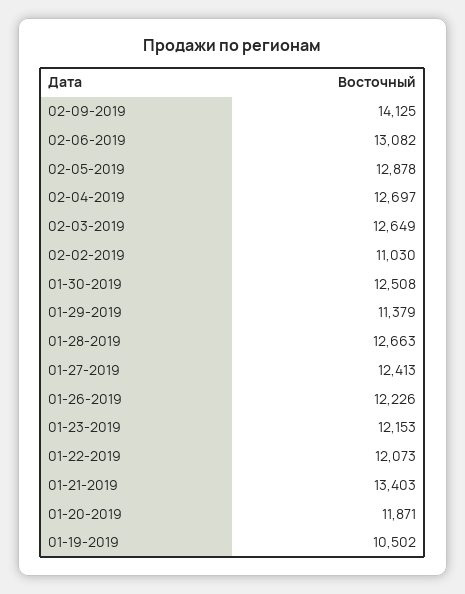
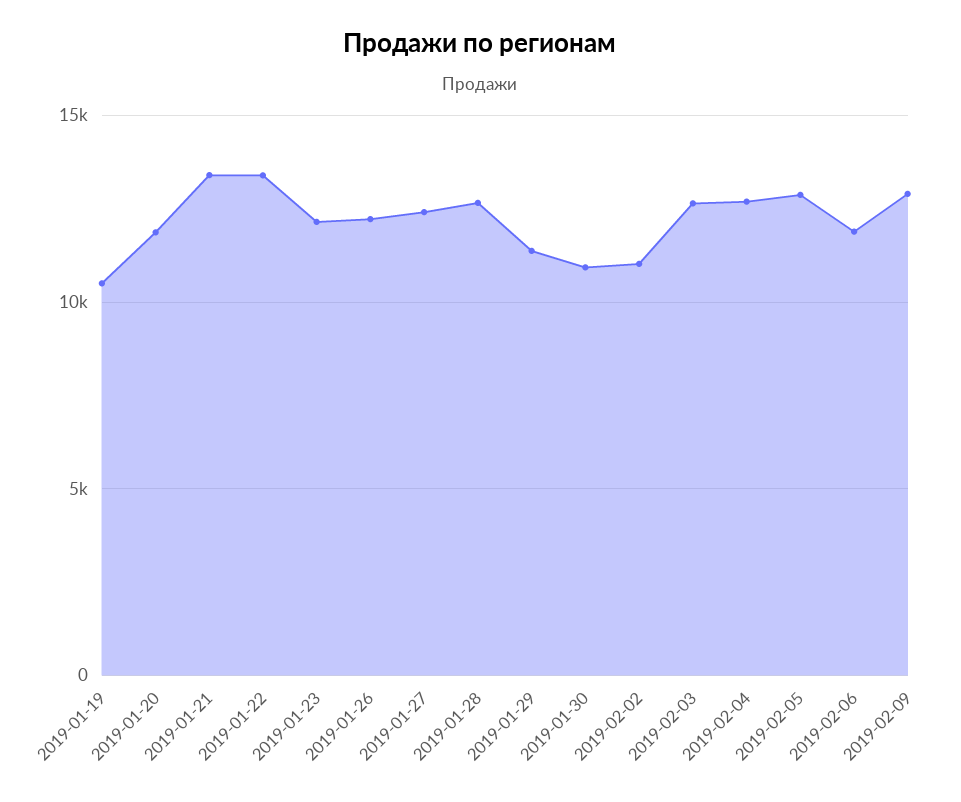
  {
-   "02-09-2019": 14125,
+   "02-09-2019": 13000,
-   "02-06-2019": 13082,
+   "02-06-2019": 12000,
    "02-05-2019": 12878,
    "02-04-2019": 12697,
    "02-03-2019": 12649,
    "02-02-2019": 11030,
-   "01-30-2019": 12508,
+   "01-30-2019": 11000,
    "01-29-2019": 11379,
    "01-28-2019": 12663,
    "01-27-2019": 12413,
    "01-26-2019": 12226,
    "01-23-2019": 12153,
-   "01-22-2019": 12073,
+   "01-22-2019": 13500,
    "01-21-2019": 13403,
    "01-20-2019": 11871,
    "01-19-2019": 10502
  }

